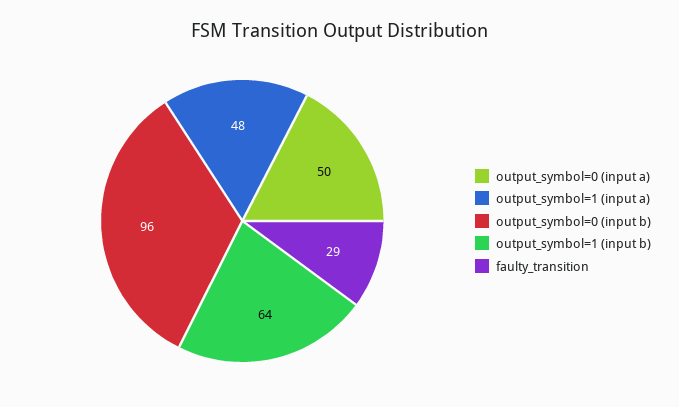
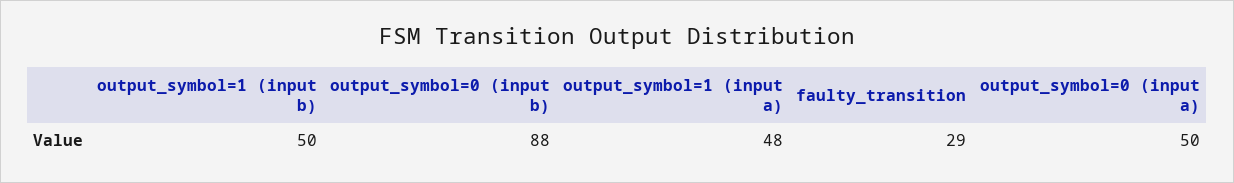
  {
    "output_symbol=0 (input a)": 50,
    "output_symbol=1 (input a)": 48,
-   "output_symbol=0 (input b)": 96,
+   "output_symbol=0 (input b)": 88,
-   "output_symbol=1 (input b)": 64,
+   "output_symbol=1 (input b)": 50,
    "faulty_transition": 29
  }

